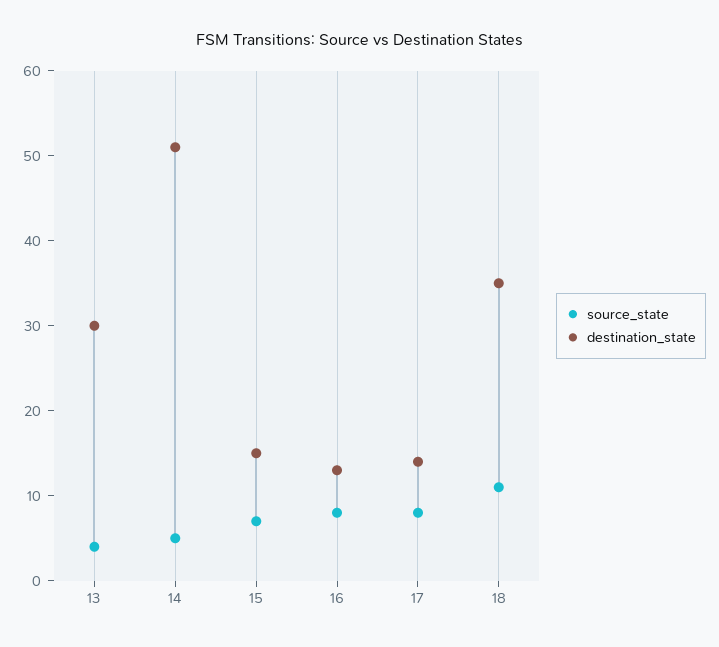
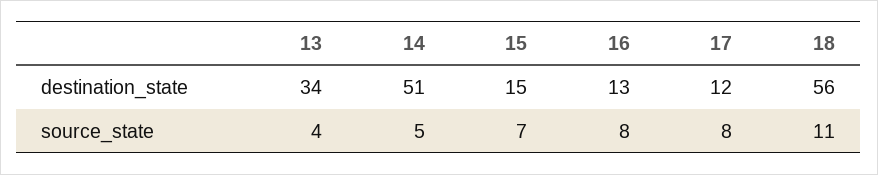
  {
    "source_state": {
      "13": 4,
      "14": 5,
      "15": 7,
      "16": 8,
      "17": 8,
      "18": 11
    },
    "destination_state": {
-     "13": 30,
+     "13": 34,
      "14": 51,
      "15": 15,
      "16": 13,
-     "17": 14,
+     "17": 12,
-     "18": 35
+     "18": 56
    }
  }

